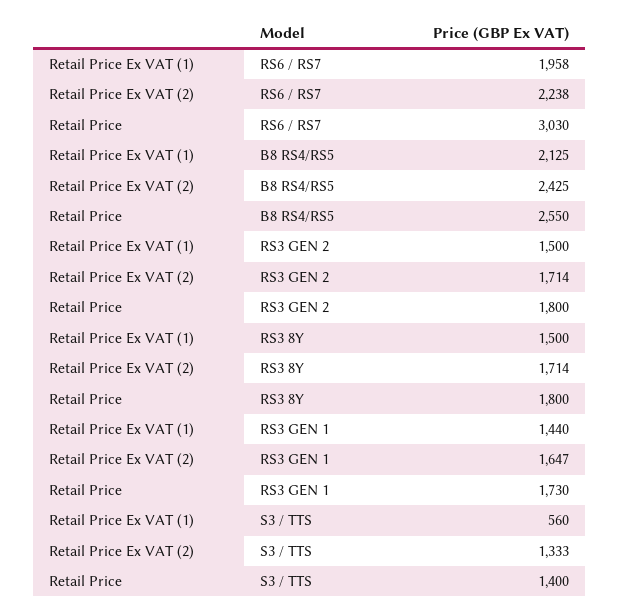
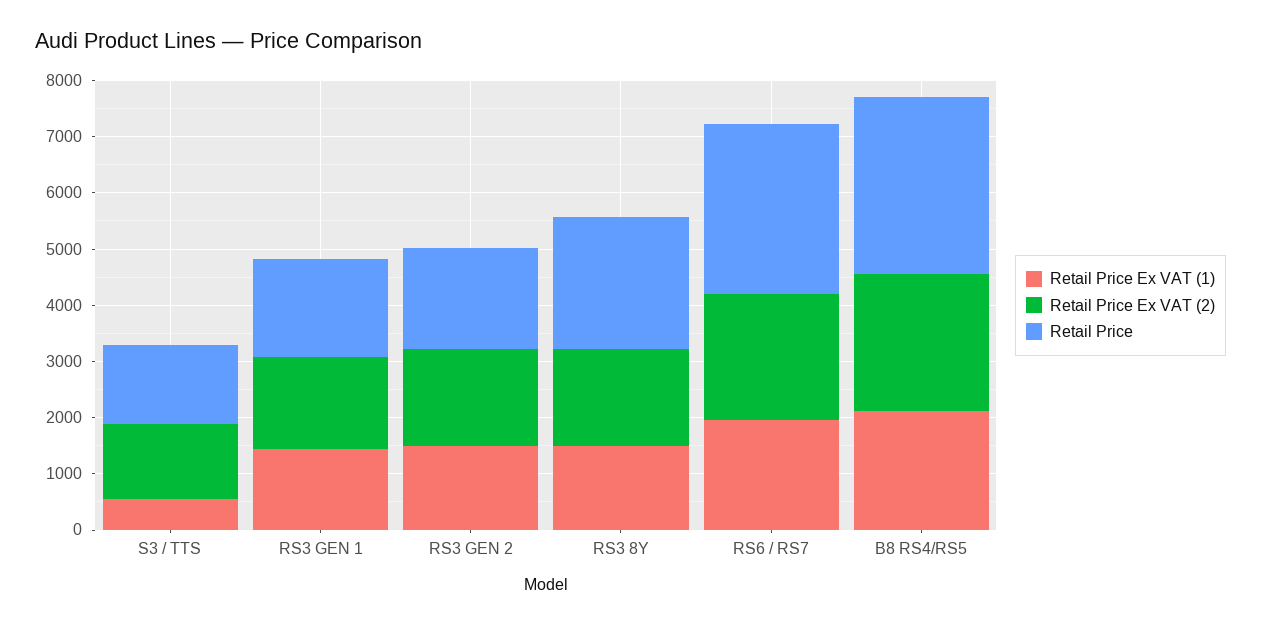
  {
    "Retail Price Ex VAT (1)": {
      "RS6 / RS7": 1958,
      "B8 RS4/RS5": 2125,
      "RS3 GEN 2": 1500,
      "RS3 8Y": 1500,
      "RS3 GEN 1": 1440,
      "S3 / TTS": 560
    },
    "Retail Price Ex VAT (2)": {
      "RS6 / RS7": 2238,
      "B8 RS4/RS5": 2425,
      "RS3 GEN 2": 1714,
      "RS3 8Y": 1714,
      "RS3 GEN 1": 1647,
      "S3 / TTS": 1333
    },
    "Retail Price": {
      "RS6 / RS7": 3030,
-     "B8 RS4/RS5": 2550,
+     "B8 RS4/RS5": 3200,
      "RS3 GEN 2": 1800,
-     "RS3 8Y": 1800,
+     "RS3 8Y": 2400,
      "RS3 GEN 1": 1730,
      "S3 / TTS": 1400
    }
  }

